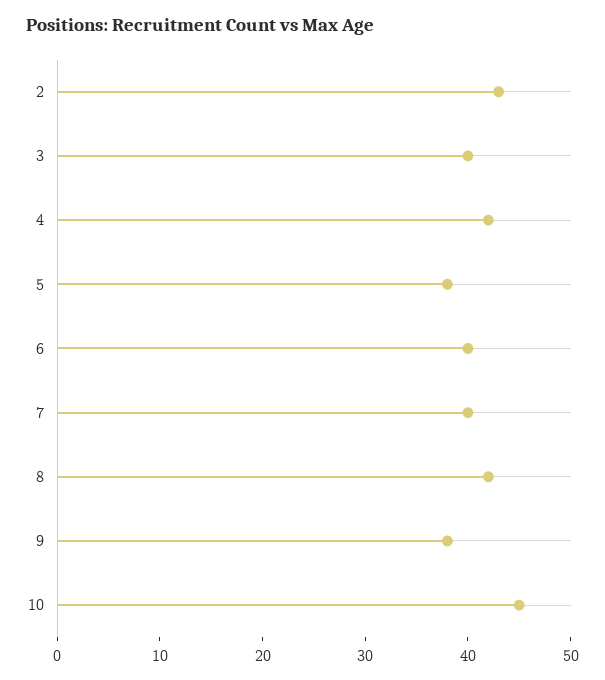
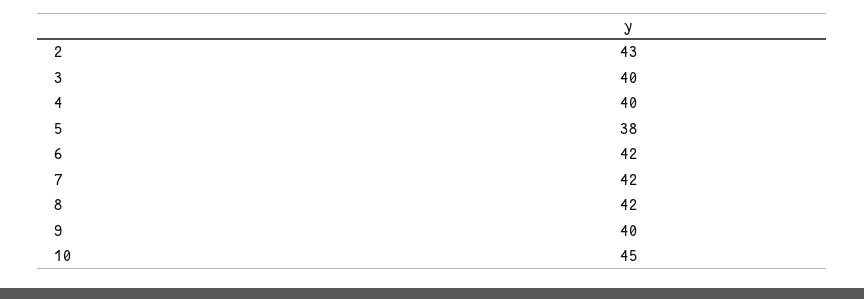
  {
    "2": 43,
    "3": 40,
-   "4": 42,
+   "4": 40,
    "5": 38,
-   "6": 40,
+   "6": 42,
-   "7": 40,
+   "7": 42,
    "8": 42,
-   "9": 38,
+   "9": 40,
    "10": 45
  }

